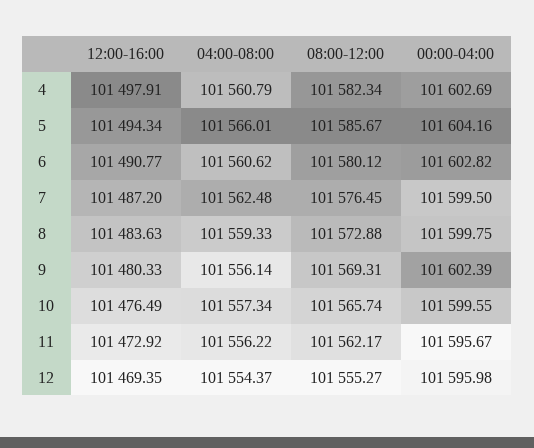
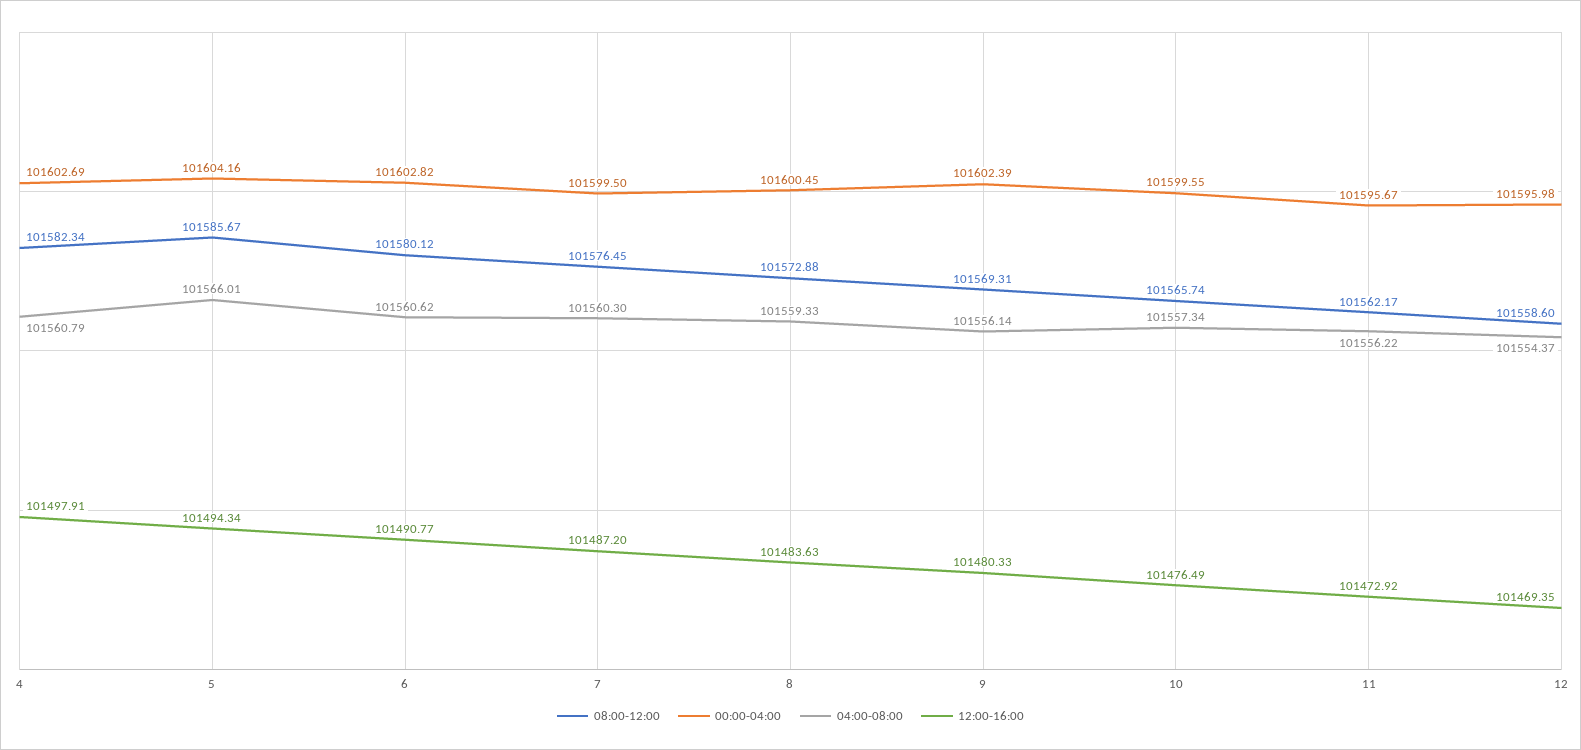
  {
    "12:00-16:00": {
      "4": 101497.91,
      "5": 101494.34,
      "6": 101490.77,
      "7": 101487.2,
      "8": 101483.63,
      "9": 101480.33,
      "10": 101476.49,
      "11": 101472.92,
      "12": 101469.35
    },
    "04:00-08:00": {
      "4": 101560.79,
      "5": 101566.01,
      "6": 101560.62,
-     "7": 101562.48,
+     "7": 101560.3,
      "8": 101559.33,
      "9": 101556.14,
      "10": 101557.34,
      "11": 101556.22,
      "12": 101554.37
    },
    "08:00-12:00": {
      "4": 101582.34,
      "5": 101585.67,
      "6": 101580.12,
      "7": 101576.45,
      "8": 101572.88,
      "9": 101569.31,
      "10": 101565.74,
      "11": 101562.17,
-     "12": 101555.27
+     "12": 101558.6
    },
    "00:00-04:00": {
      "4": 101602.69,
      "5": 101604.16,
      "6": 101602.82,
      "7": 101599.5,
-     "8": 101599.75,
+     "8": 101600.45,
      "9": 101602.39,
      "10": 101599.55,
      "11": 101595.67,
      "12": 101595.98
    }
  }

